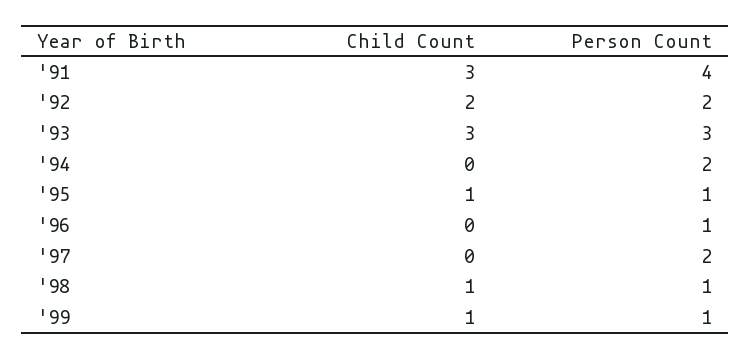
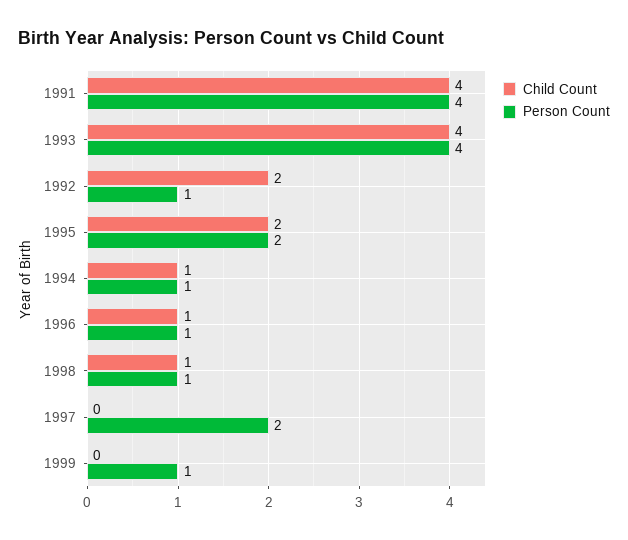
  {
    "Child Count": {
-     "'91": 3,
+     "'91": 4,
      "'92": 2,
-     "'93": 3,
+     "'93": 4,
-     "'94": 0,
+     "'94": 1,
-     "'95": 1,
+     "'95": 2,
-     "'96": 0,
+     "'96": 1,
      "'97": 0,
      "'98": 1,
-     "'99": 1
+     "'99": 0
    },
    "Person Count": {
      "'91": 4,
-     "'92": 2,
+     "'92": 1,
-     "'93": 3,
+     "'93": 4,
-     "'94": 2,
+     "'94": 1,
-     "'95": 1,
+     "'95": 2,
      "'96": 1,
      "'97": 2,
      "'98": 1,
      "'99": 1
    }
  }

